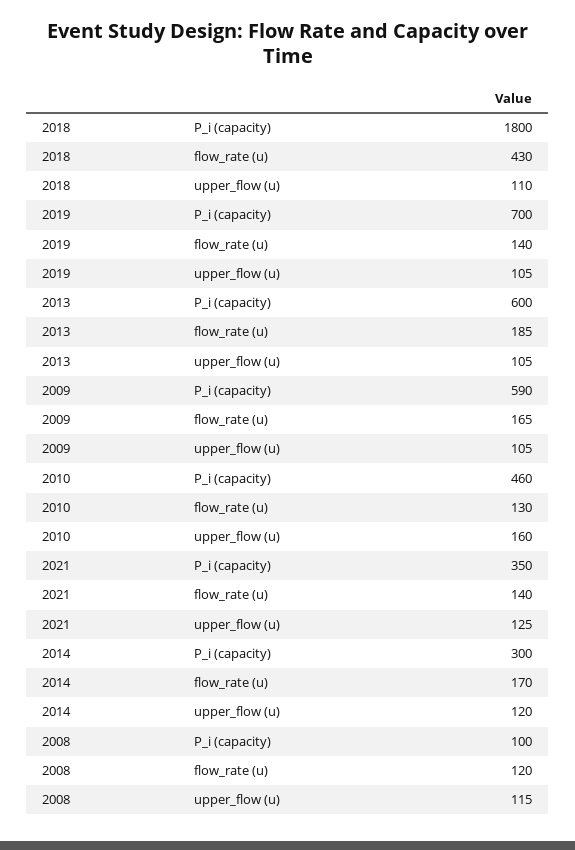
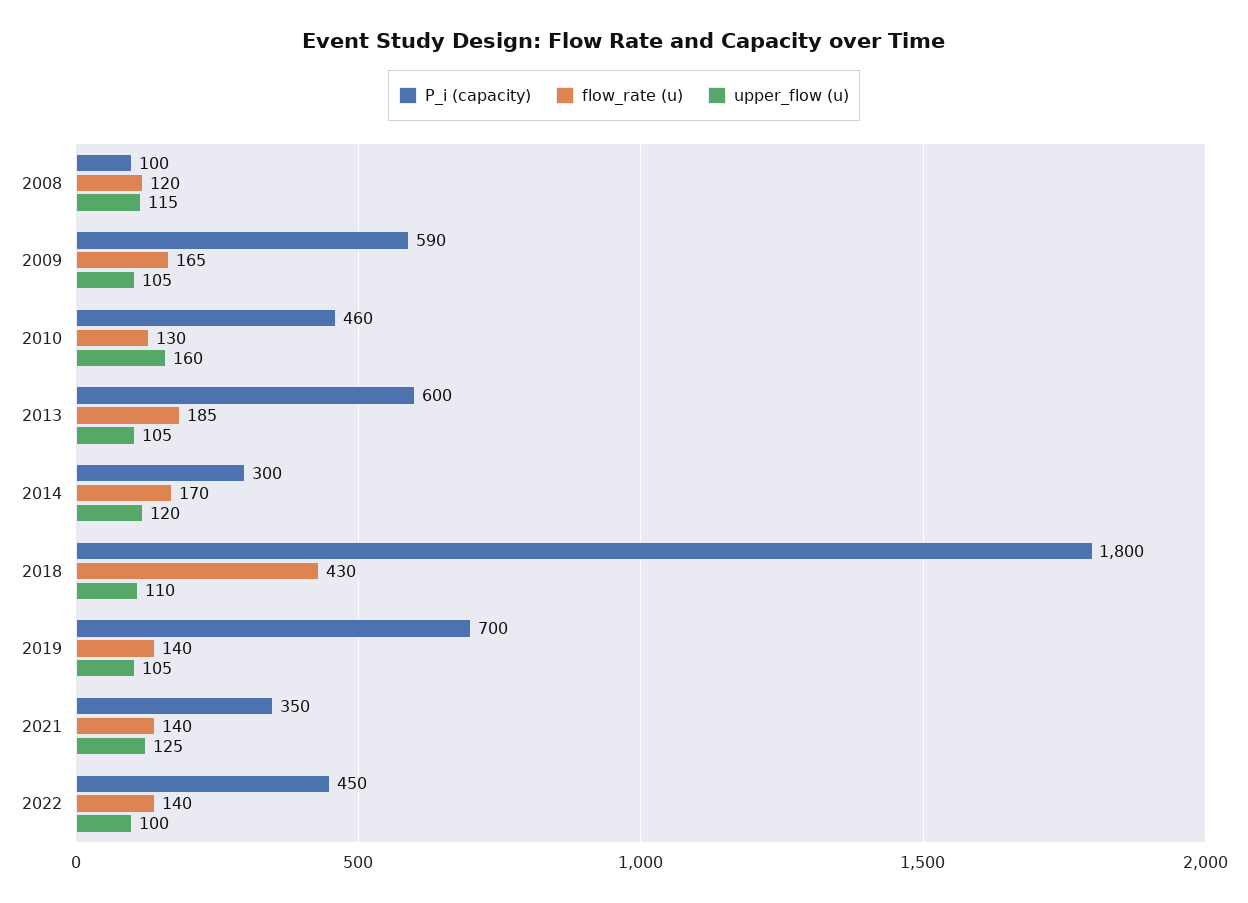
  {
    "P_i (capacity)": {
      "2018": 1800,
      "2019": 700,
      "2013": 600,
      "2009": 590,
      "2010": 460,
      "2021": 350,
      "2014": 300,
-     "2008": 100
+     "2008": 100,
+     "2022": 450
    },
    "flow_rate (u)": {
      "2018": 430,
      "2019": 140,
      "2013": 185,
      "2009": 165,
      "2010": 130,
      "2021": 140,
      "2014": 170,
-     "2008": 120
+     "2008": 120,
+     "2022": 140
    },
    "upper_flow (u)": {
      "2018": 110,
      "2019": 105,
      "2013": 105,
      "2009": 105,
      "2010": 160,
      "2021": 125,
      "2014": 120,
-     "2008": 115
+     "2008": 115,
+     "2022": 100
    }
  }

